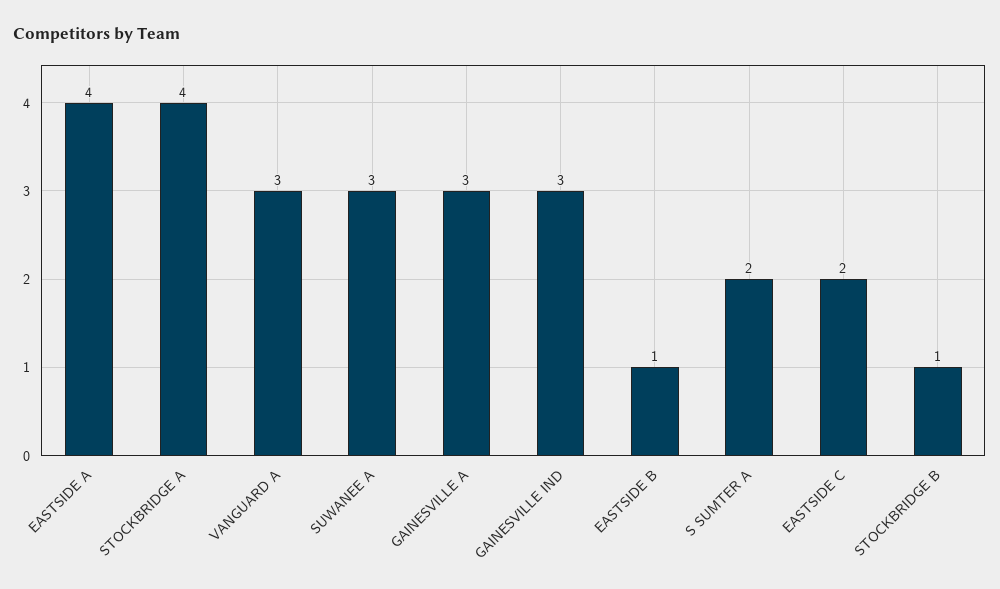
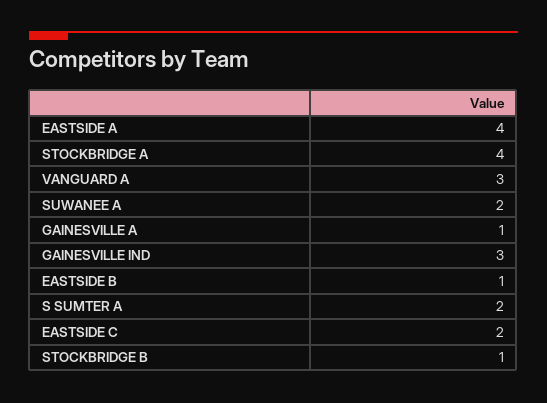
  {
    "EASTSIDE A": 4,
    "STOCKBRIDGE A": 4,
    "VANGUARD A": 3,
-   "SUWANEE A": 3,
+   "SUWANEE A": 2,
-   "GAINESVILLE A": 3,
+   "GAINESVILLE A": 1,
    "GAINESVILLE IND": 3,
    "EASTSIDE B": 1,
    "S SUMTER A": 2,
    "EASTSIDE C": 2,
    "STOCKBRIDGE B": 1
  }

